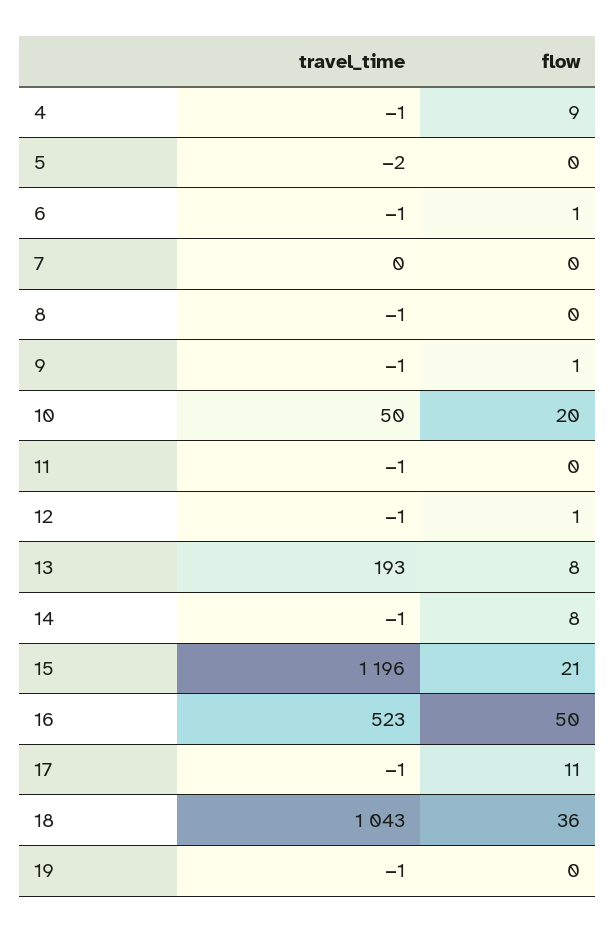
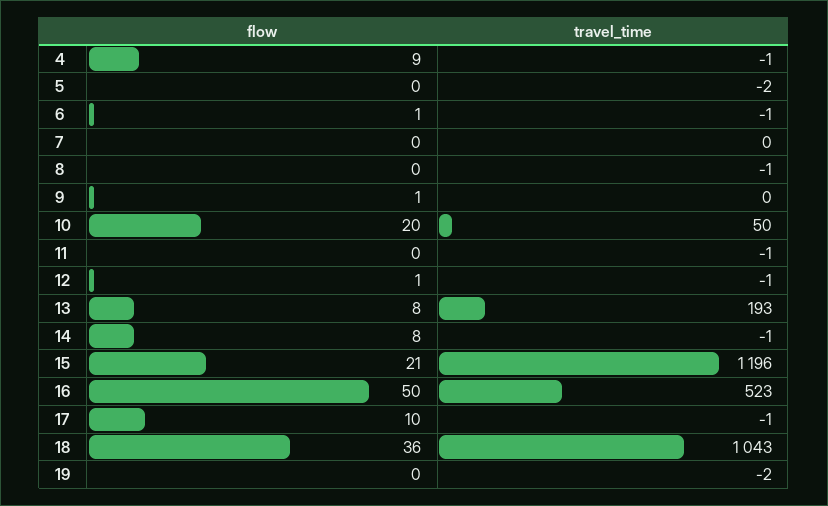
  {
    "travel_time": {
      "4": -1,
      "5": -2,
      "6": -1,
      "7": 0,
      "8": -1,
-     "9": -1,
+     "9": 0,
      "10": 50,
      "11": -1,
      "12": -1,
      "13": 193,
      "14": -1,
      "15": 1196,
      "16": 523,
      "17": -1,
      "18": 1043,
-     "19": -1
+     "19": -2
    },
    "flow": {
      "4": 9,
      "5": 0,
      "6": 1,
      "7": 0,
      "8": 0,
      "9": 1,
      "10": 20,
      "11": 0,
      "12": 1,
      "13": 8,
      "14": 8,
      "15": 21,
      "16": 50,
-     "17": 11,
+     "17": 10,
      "18": 36,
      "19": 0
    }
  }

